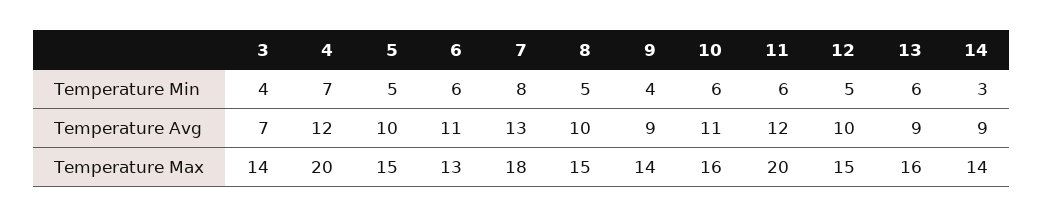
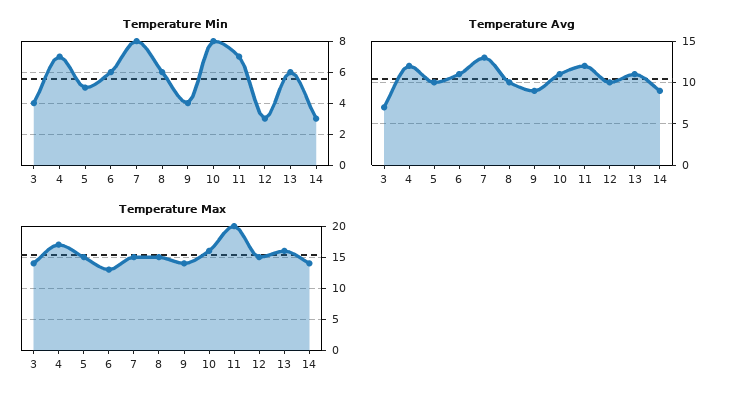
  {
    "Temperature Min": {
      "3": 4,
      "4": 7,
      "5": 5,
      "6": 6,
      "7": 8,
-     "8": 5,
+     "8": 6,
      "9": 4,
-     "10": 6,
+     "10": 8,
-     "11": 6,
+     "11": 7,
-     "12": 5,
+     "12": 3,
      "13": 6,
      "14": 3
    },
    "Temperature Avg": {
      "3": 7,
      "4": 12,
      "5": 10,
      "6": 11,
      "7": 13,
      "8": 10,
      "9": 9,
      "10": 11,
      "11": 12,
      "12": 10,
-     "13": 9,
+     "13": 11,
      "14": 9
    },
    "Temperature Max": {
      "3": 14,
-     "4": 20,
+     "4": 17,
      "5": 15,
      "6": 13,
-     "7": 18,
+     "7": 15,
      "8": 15,
      "9": 14,
      "10": 16,
      "11": 20,
      "12": 15,
      "13": 16,
      "14": 14
    }
  }

